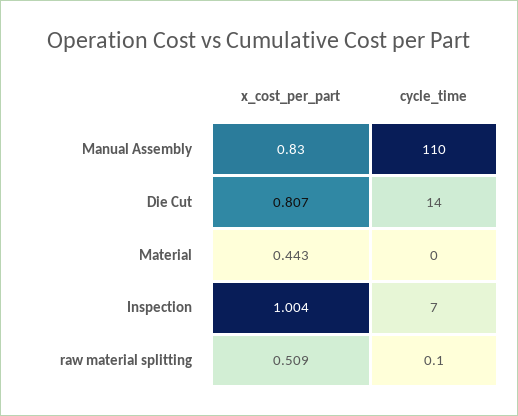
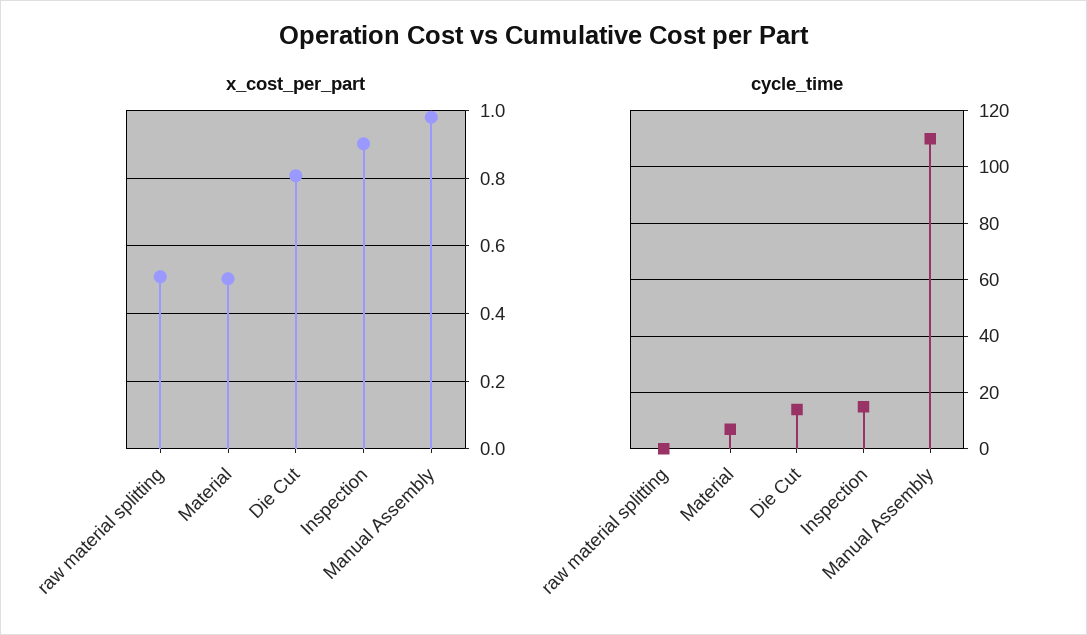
  {
    "x_cost_per_part": {
-     "Manual Assembly": 0.83,
+     "Manual Assembly": 0.98,
      "Die Cut": 0.807,
-     "Material": 0.443,
+     "Material": 0.5,
-     "Inspection": 1.004,
+     "Inspection": 0.9,
      "raw material splitting": 0.509
    },
    "cycle_time": {
      "Manual Assembly": 110,
      "Die Cut": 14,
-     "Material": 0,
+     "Material": 7.5,
-     "Inspection": 7,
+     "Inspection": 15,
      "raw material splitting": 0.1
    }
  }

